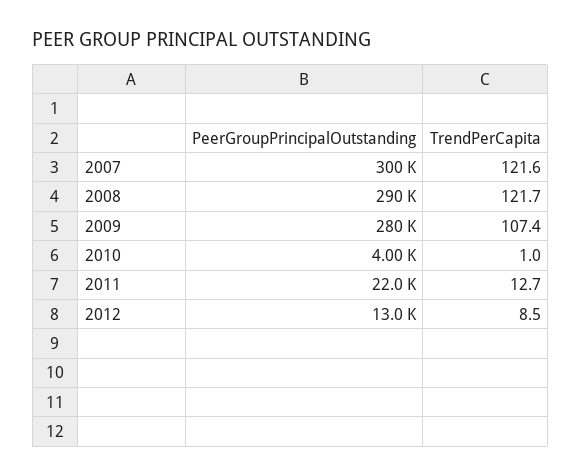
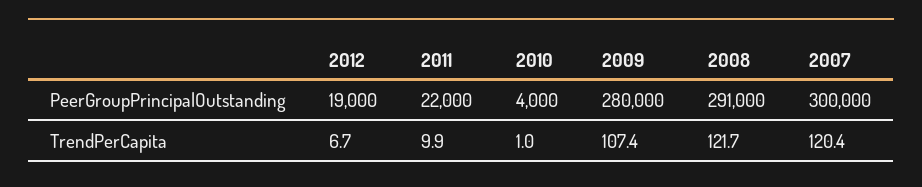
  {
    "PeerGroupPrincipalOutstanding": {
      "2007": 300000,
-     "2008": 290000,
+     "2008": 291000,
      "2009": 280000,
      "2010": 4000,
      "2011": 22000,
-     "2012": 13000
+     "2012": 19000
    },
    "TrendPerCapita": {
-     "2007": 121.6,
+     "2007": 120.4,
      "2008": 121.7,
      "2009": 107.4,
      "2010": 1,
-     "2011": 12.7,
+     "2011": 9.9,
-     "2012": 8.5
+     "2012": 6.7
    }
  }

